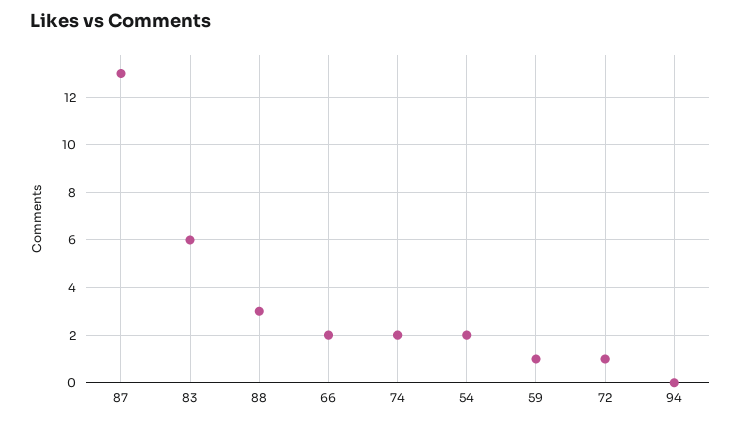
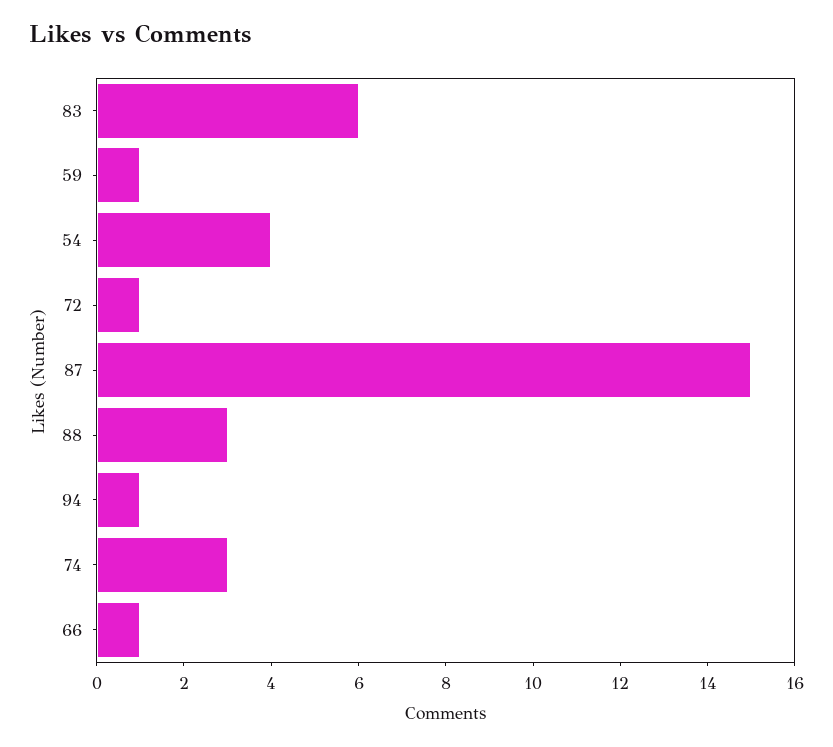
  {
-   "87": 13,
+   "87": 15,
    "83": 6,
    "88": 3,
-   "66": 2,
+   "66": 1,
-   "74": 2,
+   "74": 3,
-   "54": 2,
+   "54": 4,
    "59": 1,
    "72": 1,
-   "94": 0
+   "94": 1
  }

